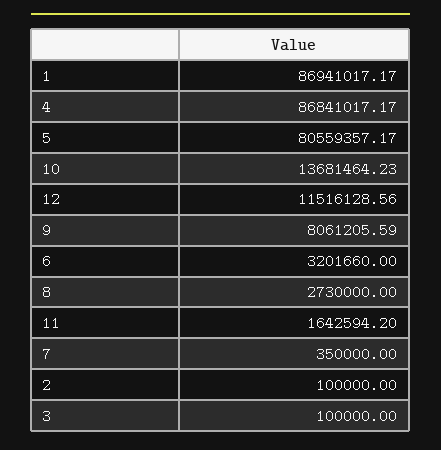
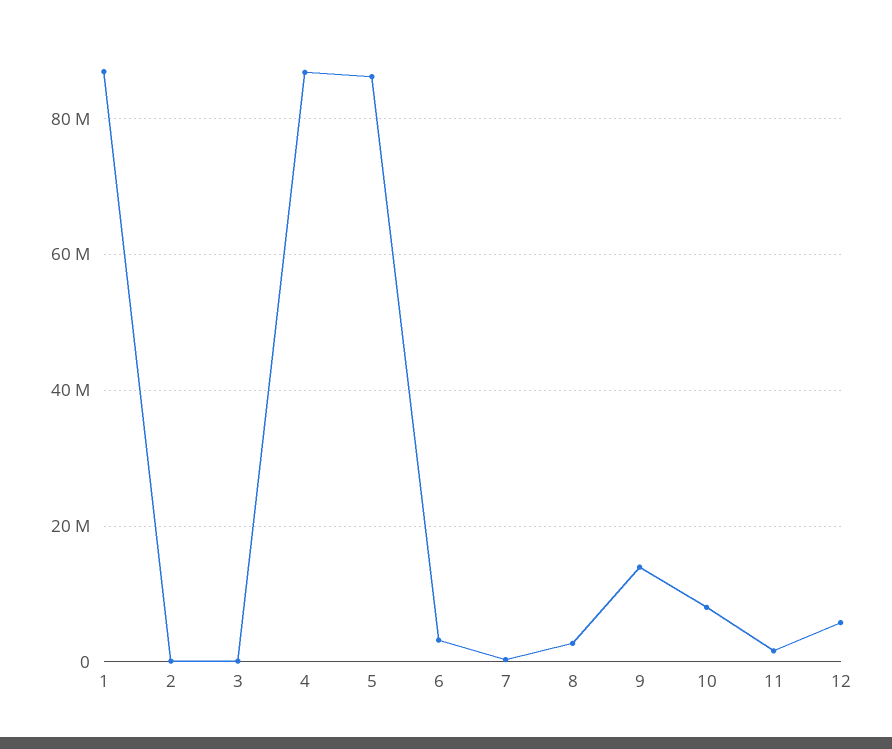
  {
    "1": 86941017.17,
    "4": 86841017.17,
-   "5": 80559357.17,
+   "5": 86000000,
-   "10": 13681464.23,
+   "10": 8000000,
-   "12": 11516128.56,
+   "12": 6000000,
-   "9": 8061205.59,
+   "9": 14000000,
    "6": 3201660,
    "8": 2730000,
    "11": 1642594.2,
    "7": 350000,
    "2": 100000,
    "3": 100000
  }

